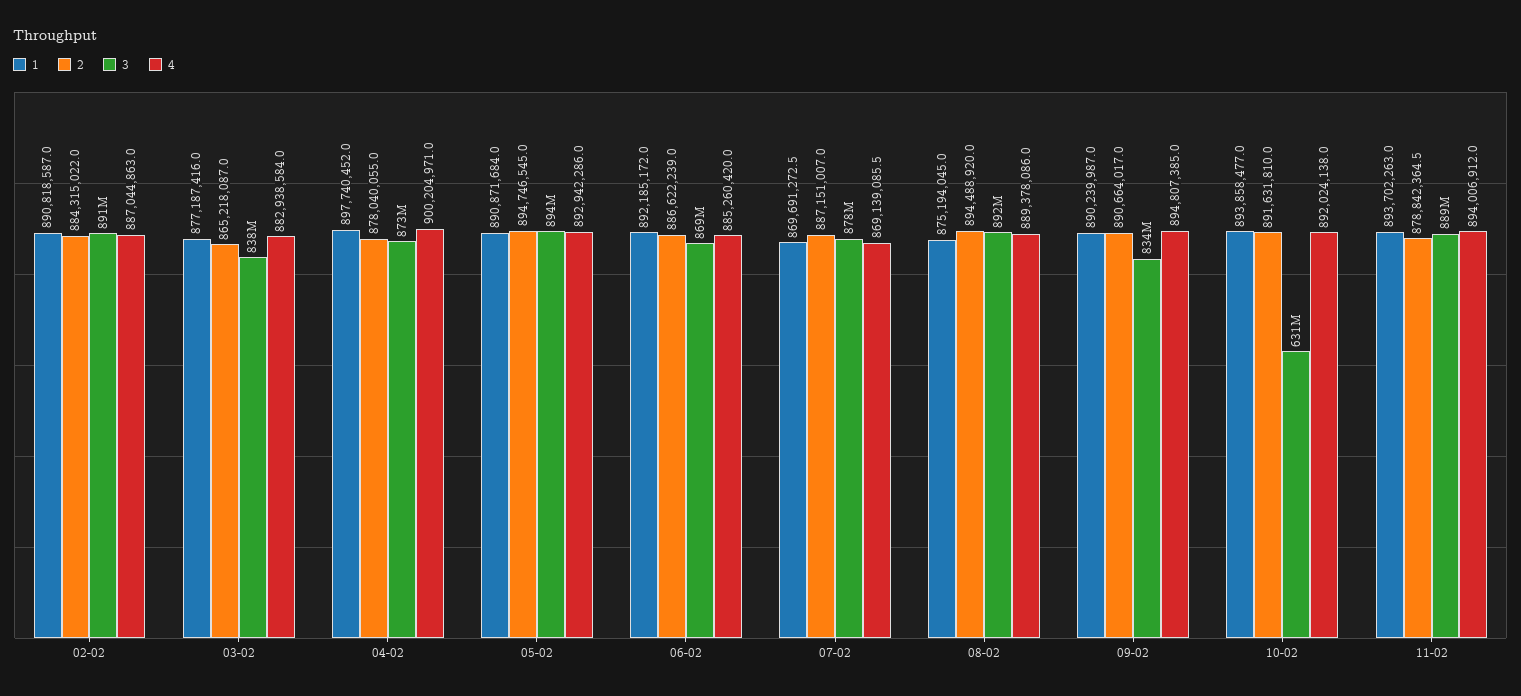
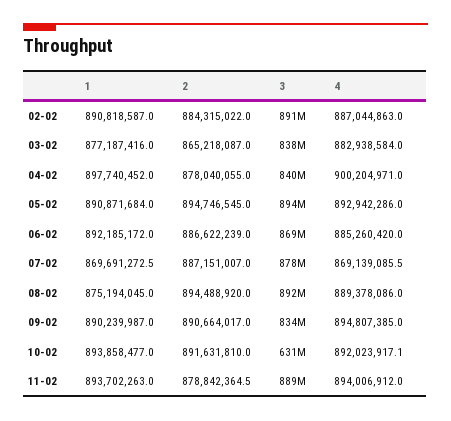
  {
    "1": {
      "02-02": 890818587,
      "03-02": 877187416,
      "04-02": 897740452,
      "05-02": 890871684,
      "06-02": 892185172,
      "07-02": 869691272.5,
      "08-02": 875194045,
      "09-02": 890239987,
      "10-02": 893858477,
      "11-02": 893702263
    },
    "2": {
      "02-02": 884315022,
      "03-02": 865218087,
      "04-02": 878040055,
      "05-02": 894746545,
      "06-02": 886622239,
      "07-02": 887151007,
      "08-02": 894488920,
      "09-02": 890664017,
      "10-02": 891631810,
      "11-02": 878842364.5
    },
    "3": {
      "02-02": 891000000,
      "03-02": 838000000,
-     "04-02": 873000000,
+     "04-02": 840000000,
      "05-02": 894000000,
      "06-02": 869000000,
      "07-02": 878000000,
      "08-02": 892000000,
      "09-02": 834000000,
      "10-02": 631000000,
      "11-02": 889000000
    },
    "4": {
      "02-02": 887044863,
      "03-02": 882938584,
      "04-02": 900204971,
      "05-02": 892942286,
      "06-02": 885260420,
      "07-02": 869139085.5,
      "08-02": 889378086,
      "09-02": 894807385,
-     "10-02": 892024138,
+     "10-02": 892023917.1,
      "11-02": 894006912
    }
  }

